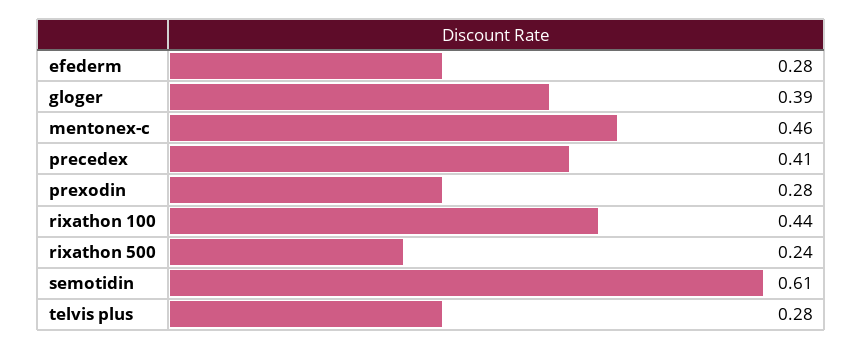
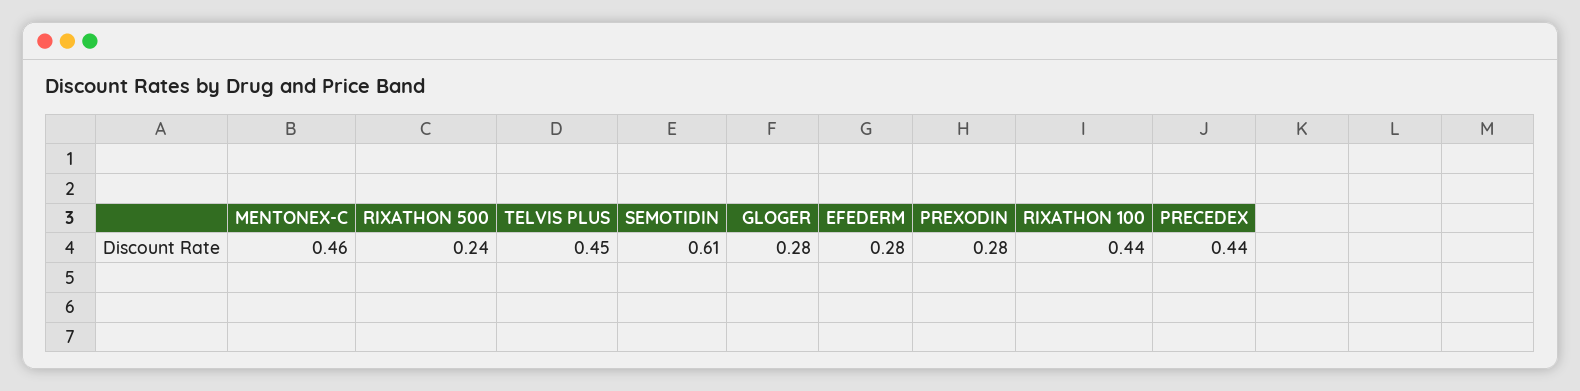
  {
    "efederm": 0.28,
-   "gloger": 0.39,
+   "gloger": 0.28,
    "mentonex-c": 0.46,
-   "precedex": 0.41,
+   "precedex": 0.44,
    "prexodin": 0.28,
    "rixathon 100": 0.44,
    "rixathon 500": 0.24,
    "semotidin": 0.61,
-   "telvis plus": 0.28
+   "telvis plus": 0.45
  }

